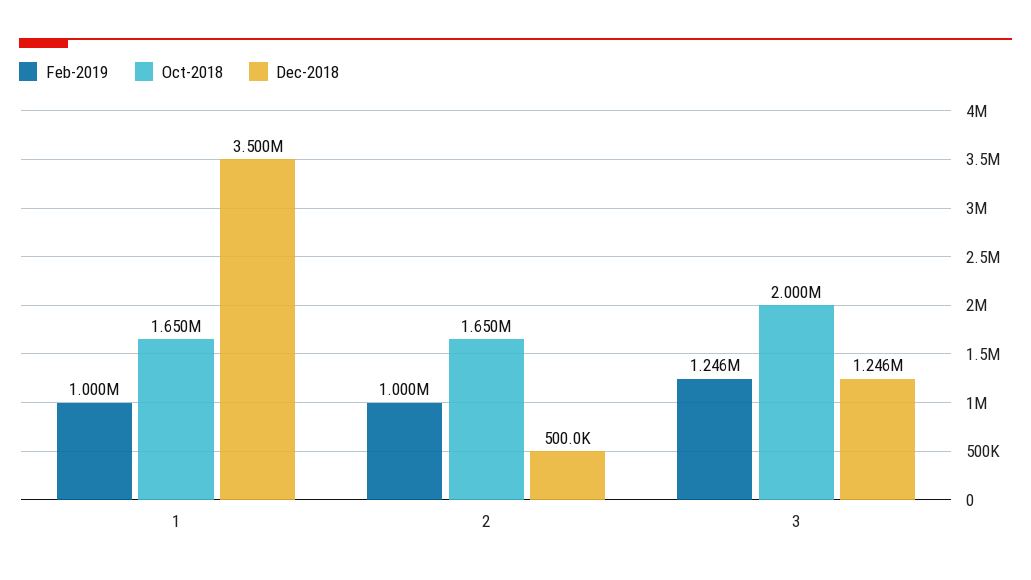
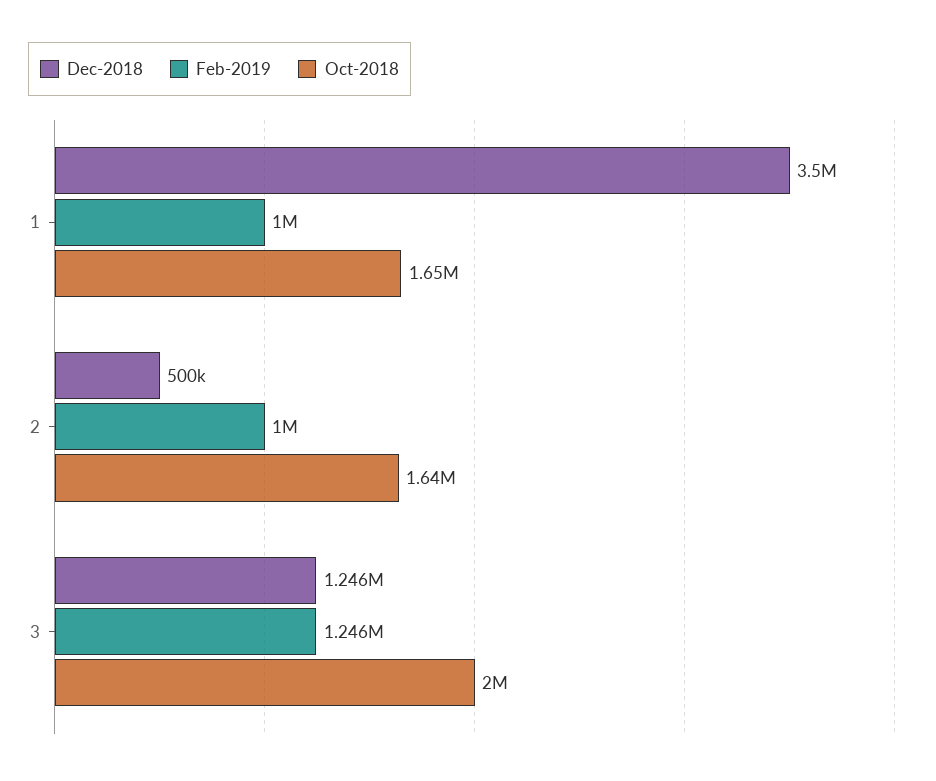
  {
    "Feb-2019": {
      "1": 1000000,
      "2": 1000000,
      "3": 1246000
    },
    "Oct-2018": {
      "1": 1650000,
-     "2": 1650000,
+     "2": 1640000,
      "3": 2000000
    },
    "Dec-2018": {
      "1": 3500000,
      "2": 500000,
      "3": 1246000
    }
  }

